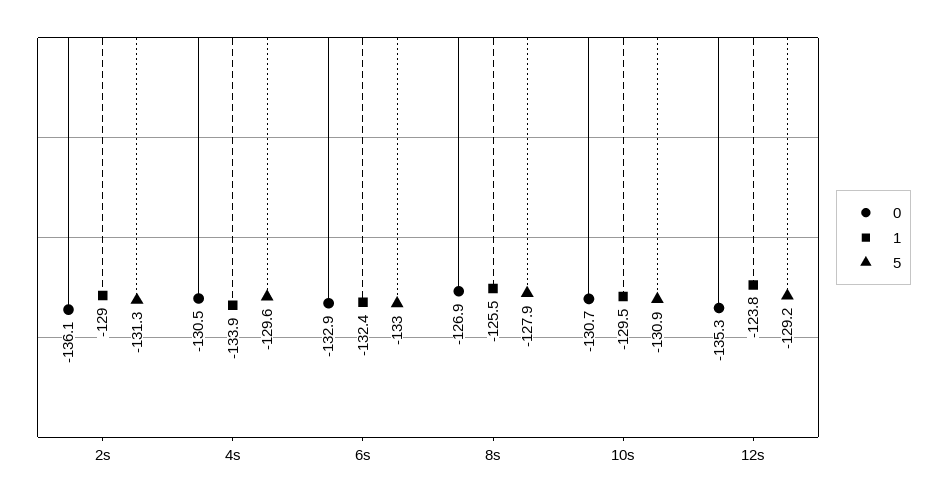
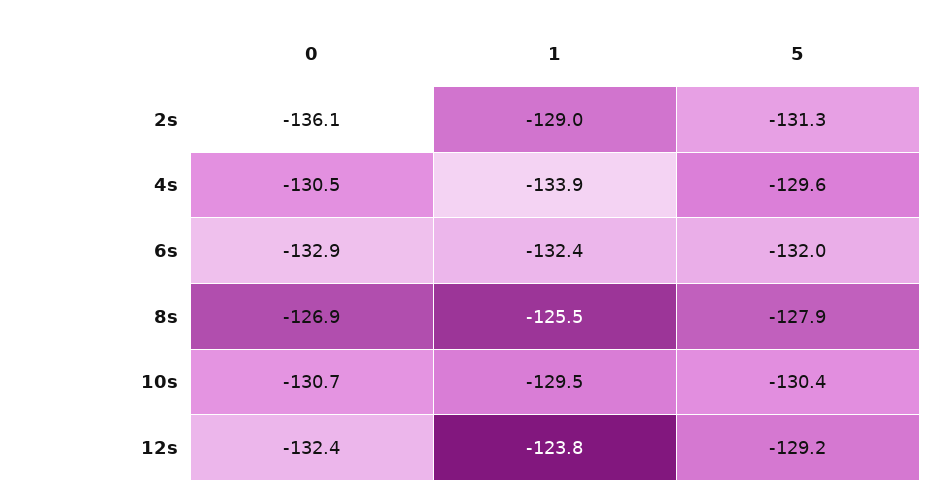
  {
    "0": {
      "2s": -136.1,
      "4s": -130.5,
      "6s": -132.9,
      "8s": -126.9,
      "10s": -130.7,
-     "12s": -135.3
+     "12s": -132.4
    },
    "1": {
      "2s": -129,
      "4s": -133.9,
      "6s": -132.4,
      "8s": -125.5,
      "10s": -129.5,
      "12s": -123.8
    },
    "5": {
      "2s": -131.3,
      "4s": -129.6,
-     "6s": -133,
+     "6s": -132,
      "8s": -127.9,
-     "10s": -130.9,
+     "10s": -130.4,
      "12s": -129.2
    }
  }

